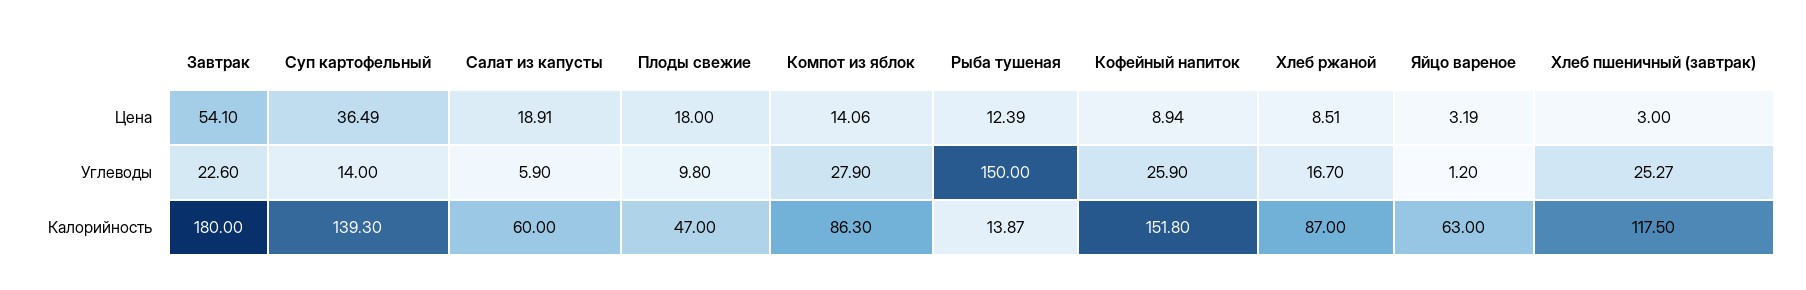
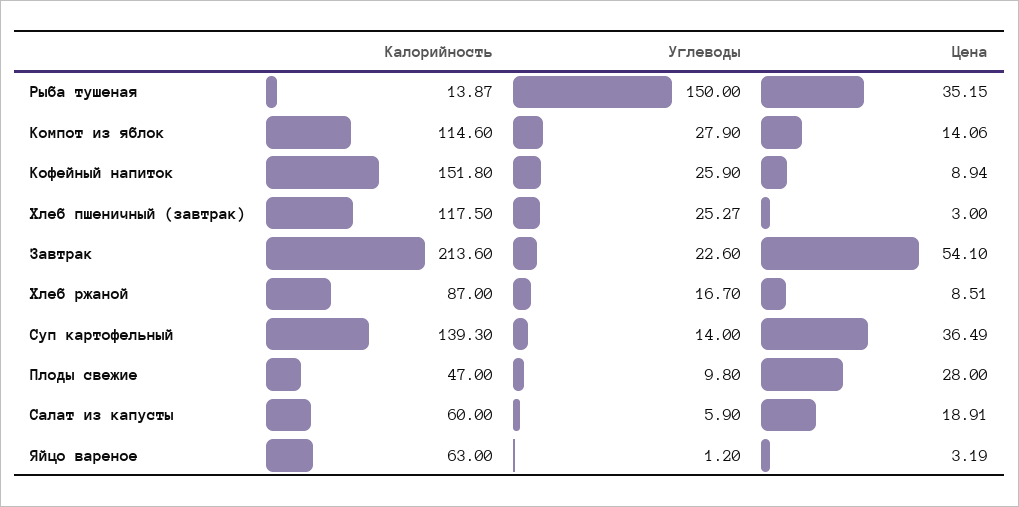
  {
    "Завтрак": {
      "Цена": 54.1,
      "Углеводы": 22.6,
-     "Калорийность": 180
+     "Калорийность": 213.6
    },
    "Суп картофельный": {
      "Цена": 36.49,
      "Углеводы": 14,
      "Калорийность": 139.3
    },
    "Салат из капусты": {
      "Цена": 18.91,
      "Углеводы": 5.9,
      "Калорийность": 60
    },
    "Плоды свежие": {
-     "Цена": 18,
+     "Цена": 28,
      "Углеводы": 9.8,
      "Калорийность": 47
    },
    "Компот из яблок": {
      "Цена": 14.06,
      "Углеводы": 27.9,
-     "Калорийность": 86.3
+     "Калорийность": 114.6
    },
    "Рыба тушеная": {
-     "Цена": 12.39,
+     "Цена": 35.15,
      "Углеводы": 150,
      "Калорийность": 13.87
    },
    "Кофейный напиток": {
      "Цена": 8.94,
      "Углеводы": 25.9,
      "Калорийность": 151.8
    },
    "Хлеб ржаной": {
      "Цена": 8.51,
      "Углеводы": 16.7,
      "Калорийность": 87
    },
    "Яйцо вареное": {
      "Цена": 3.19,
      "Углеводы": 1.2,
      "Калорийность": 63
    },
    "Хлеб пшеничный (завтрак)": {
      "Цена": 3,
      "Углеводы": 25.27,
      "Калорийность": 117.5
    }
  }

